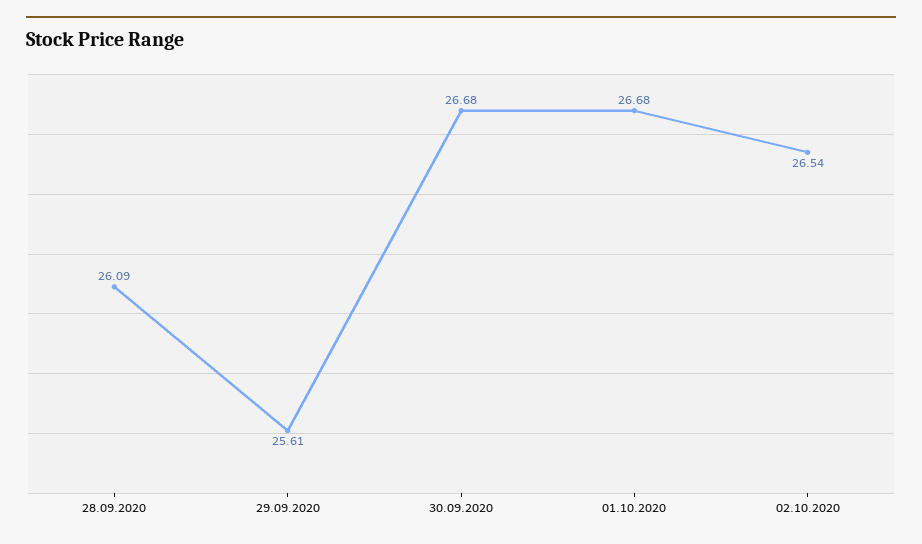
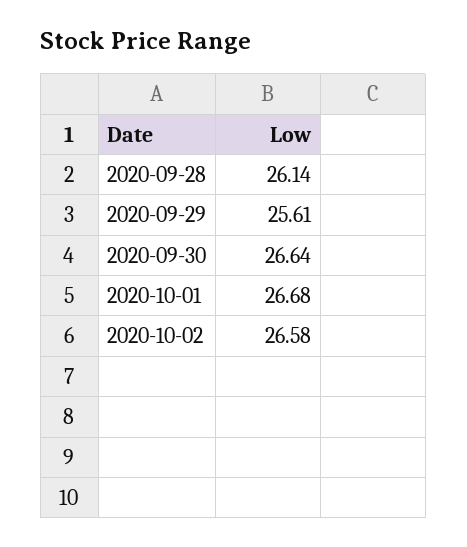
  {
-   "28.09.2020": 26.09,
+   "28.09.2020": 26.14,
    "29.09.2020": 25.61,
-   "30.09.2020": 26.68,
+   "30.09.2020": 26.64,
    "01.10.2020": 26.68,
-   "02.10.2020": 26.54
+   "02.10.2020": 26.58
  }

